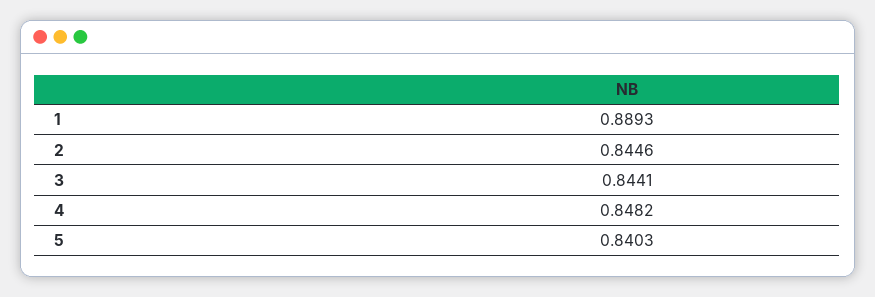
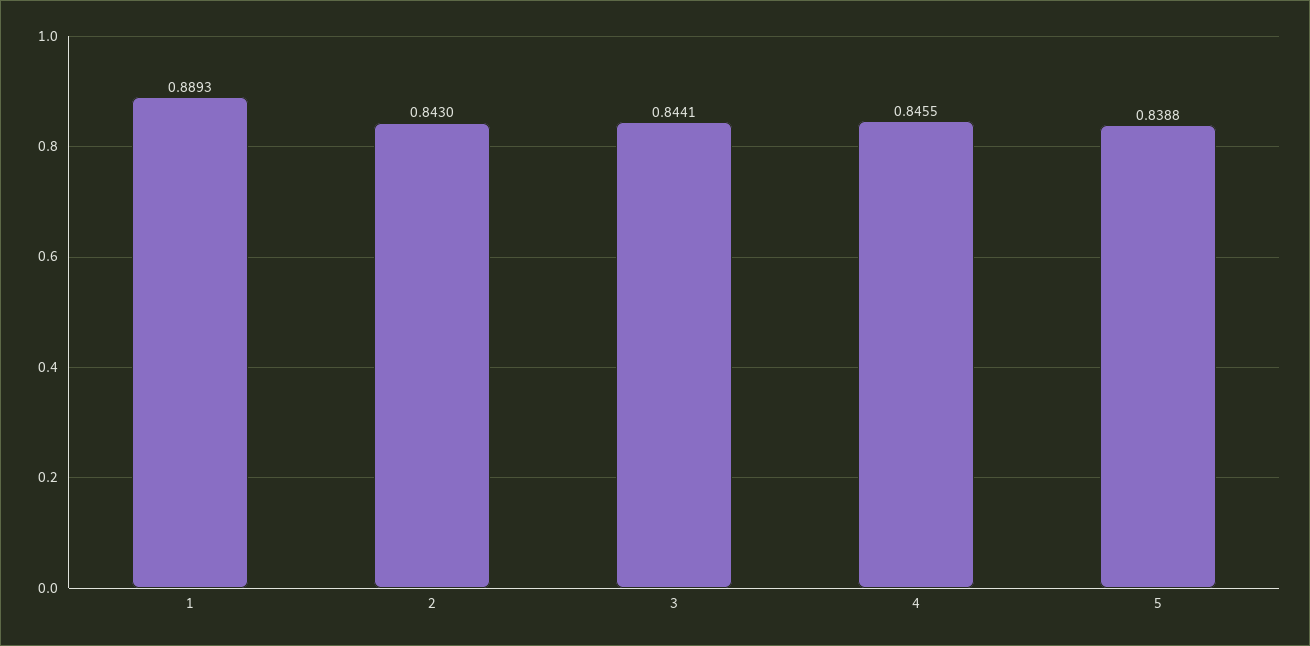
  {
    "1": 0.8893,
-   "2": 0.8446,
+   "2": 0.843,
    "3": 0.8441,
-   "4": 0.8482,
+   "4": 0.8455,
-   "5": 0.8403
+   "5": 0.8388
  }

